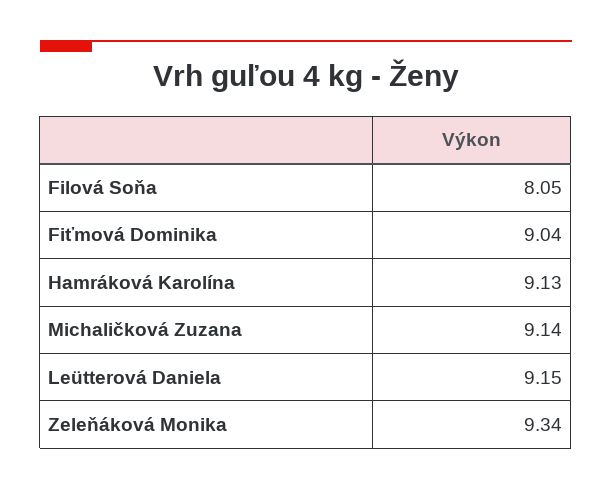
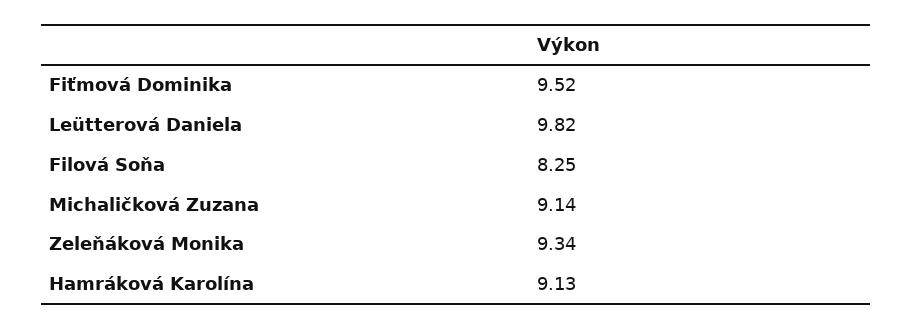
  {
-   "Filová Soňa": 8.05,
+   "Filová Soňa": 8.25,
-   "Fiťmová Dominika": 9.04,
+   "Fiťmová Dominika": 9.52,
    "Hamráková Karolína": 9.13,
    "Michaličková Zuzana": 9.14,
-   "Leütterová Daniela": 9.15,
+   "Leütterová Daniela": 9.82,
    "Zeleňáková Monika": 9.34
  }

